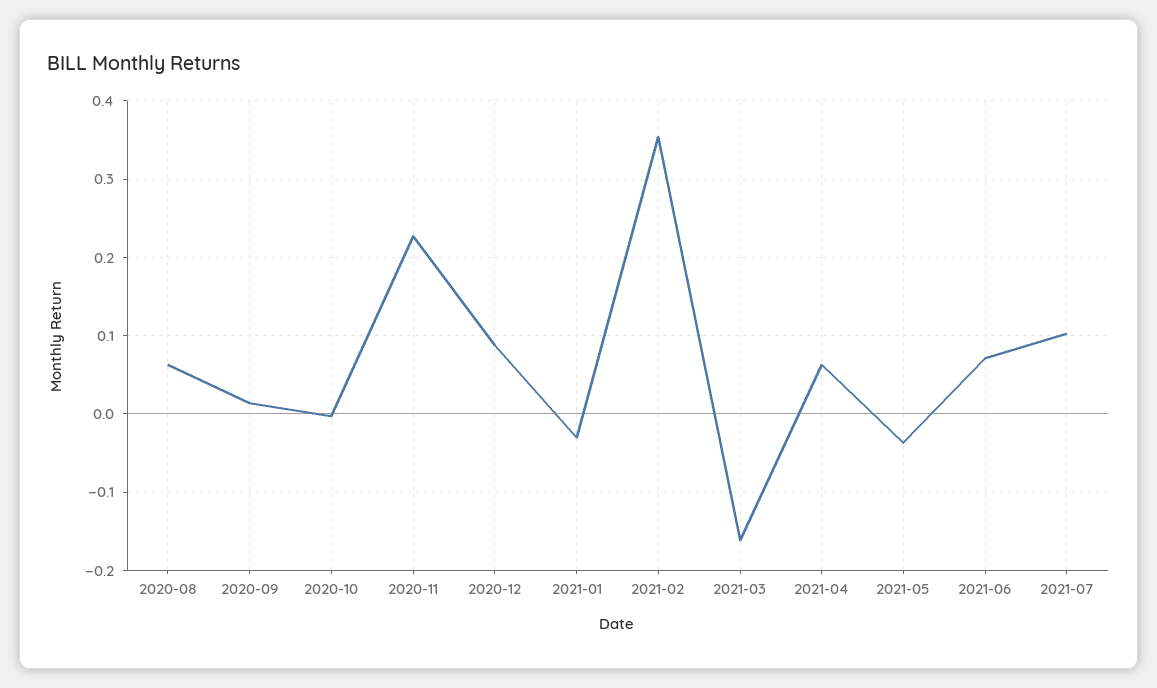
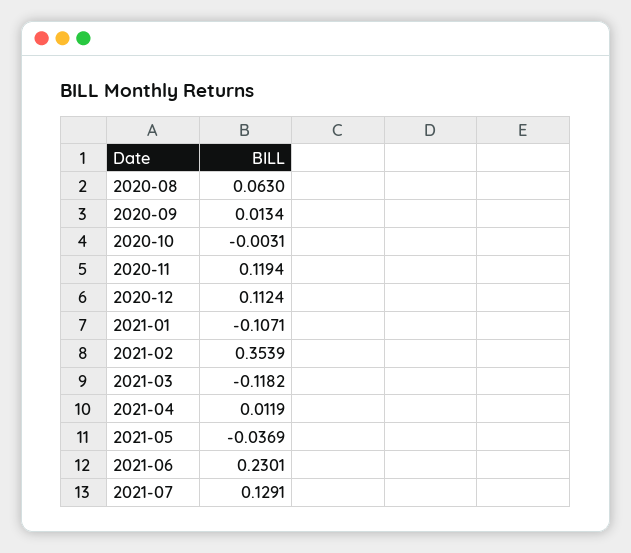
  {
    "2020-08": 0.063,
    "2020-09": 0.0134,
    "2020-10": -0.0031,
-   "2020-11": 0.23,
+   "2020-11": 0.1194,
-   "2020-12": 0.09,
+   "2020-12": 0.1124,
-   "2021-01": -0.03,
+   "2021-01": -0.1071,
    "2021-02": 0.3539,
-   "2021-03": -0.16,
+   "2021-03": -0.1182,
-   "2021-04": 0.06,
+   "2021-04": 0.0119,
    "2021-05": -0.0369,
-   "2021-06": 0.07,
+   "2021-06": 0.2301,
-   "2021-07": 0.1
+   "2021-07": 0.1291
  }

